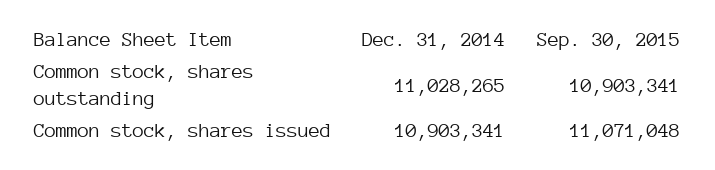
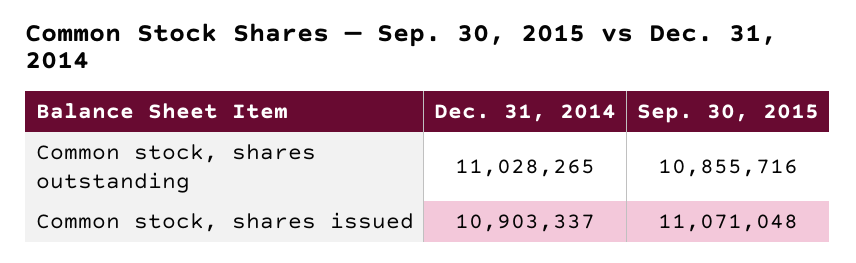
  {
    "Dec. 31, 2014": {
      "Common stock, shares outstanding": 11028265,
-     "Common stock, shares issued": 10903341
+     "Common stock, shares issued": 10903337
    },
    "Sep. 30, 2015": {
-     "Common stock, shares outstanding": 10903341,
+     "Common stock, shares outstanding": 10855716,
      "Common stock, shares issued": 11071048
    }
  }

